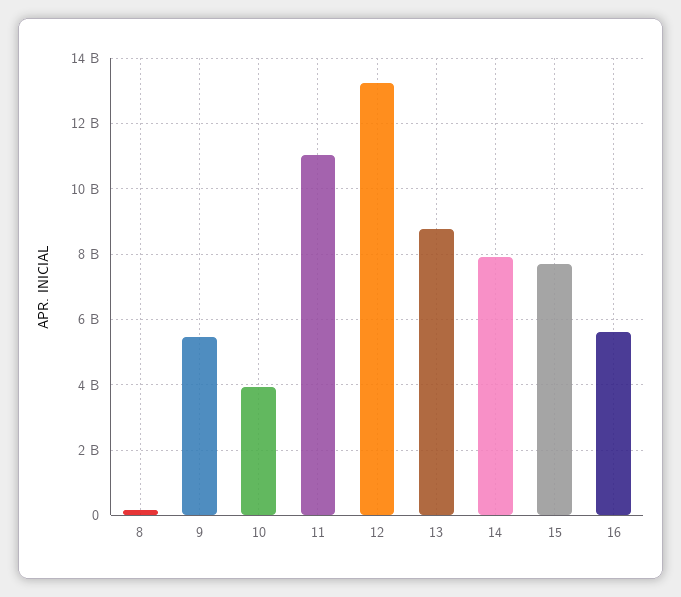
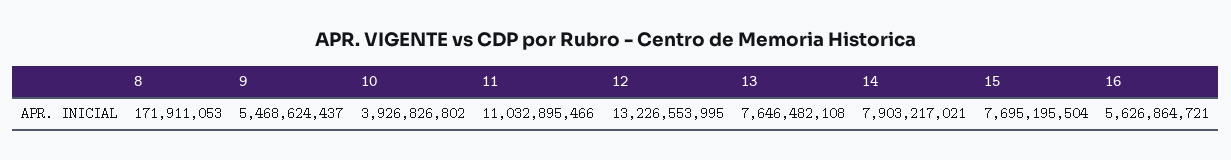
  {
    "8": 171911053,
    "9": 5468624437,
    "10": 3926826802,
    "11": 11032895466,
    "12": 13226553995,
-   "13": 8800000000,
+   "13": 7646482108,
    "14": 7903217021,
    "15": 7695195504,
    "16": 5626864721
  }

